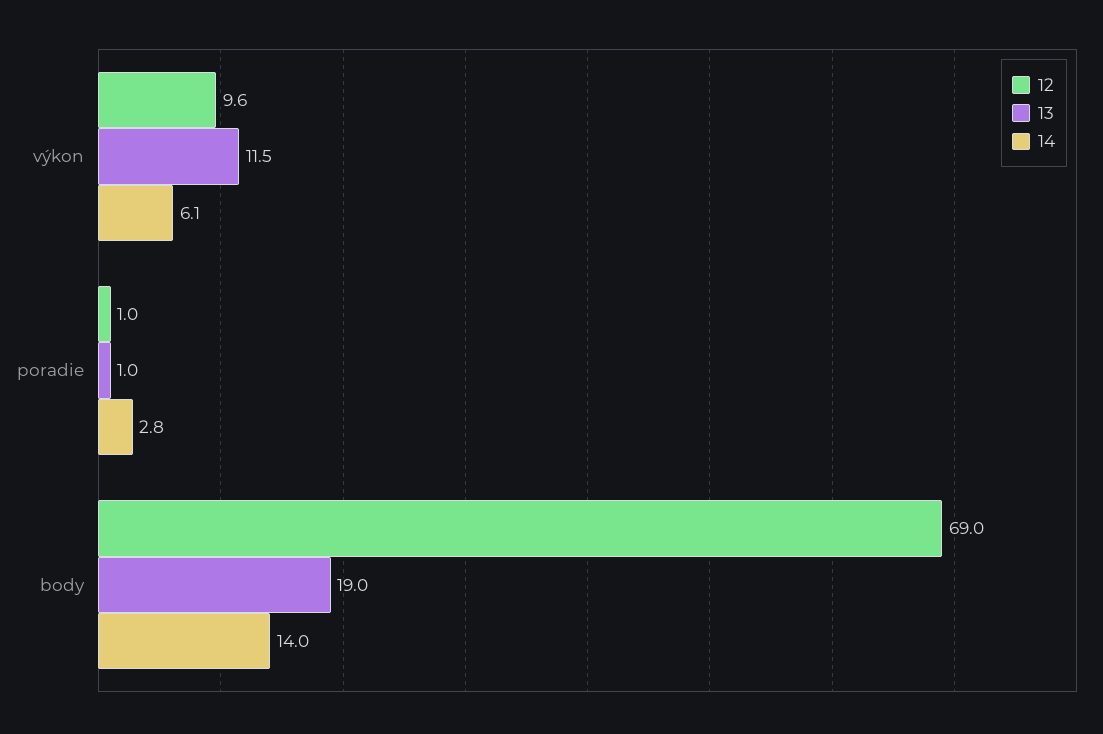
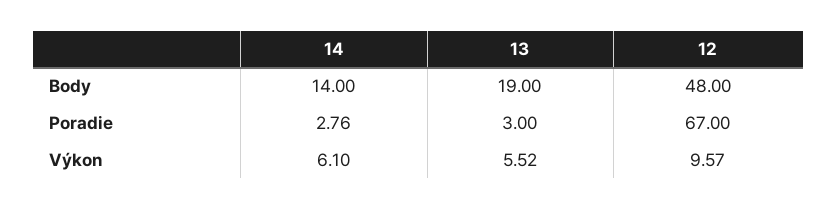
  {
    "12": {
      "výkon": 9.57,
-     "poradie": 1,
+     "poradie": 67,
-     "body": 69
+     "body": 48
    },
    "13": {
-     "výkon": 11.5,
+     "výkon": 5.52,
-     "poradie": 1,
+     "poradie": 3,
      "body": 19
    },
    "14": {
      "výkon": 6.1,
      "poradie": 2.76,
      "body": 14
    }
  }

